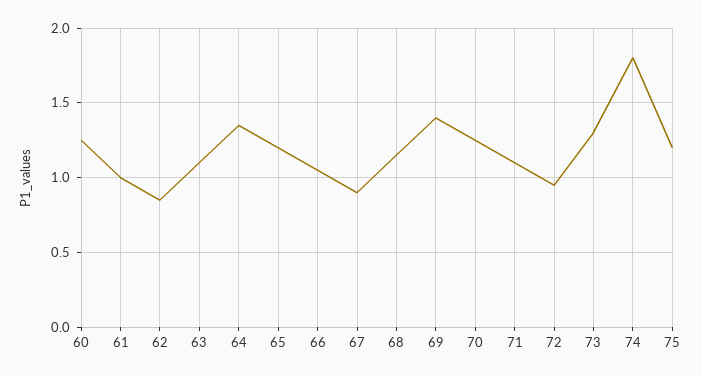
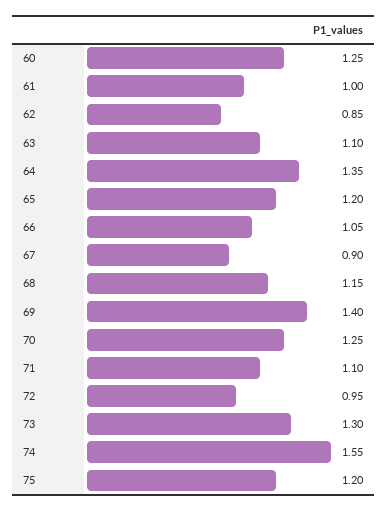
  {
    "60": 1.25,
    "61": 1,
    "62": 0.85,
    "63": 1.1,
    "64": 1.35,
    "65": 1.2,
    "66": 1.05,
    "67": 0.9,
    "68": 1.15,
    "69": 1.4,
    "70": 1.25,
    "71": 1.1,
    "72": 0.95,
    "73": 1.3,
-   "74": 1.8,
+   "74": 1.55,
    "75": 1.2
  }

